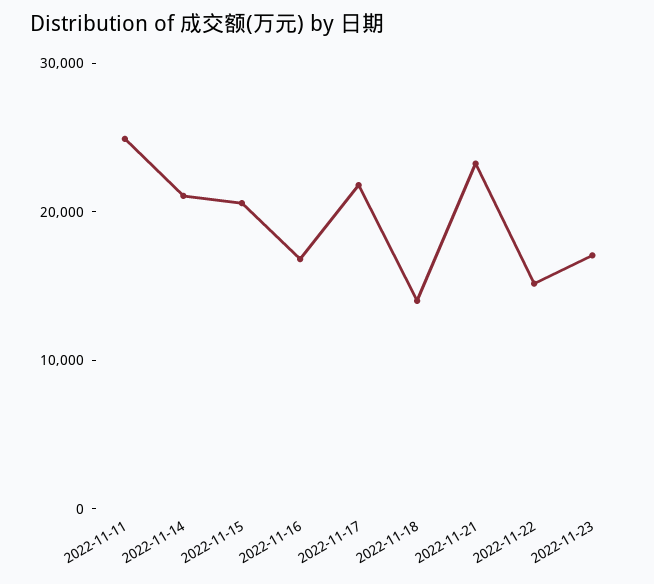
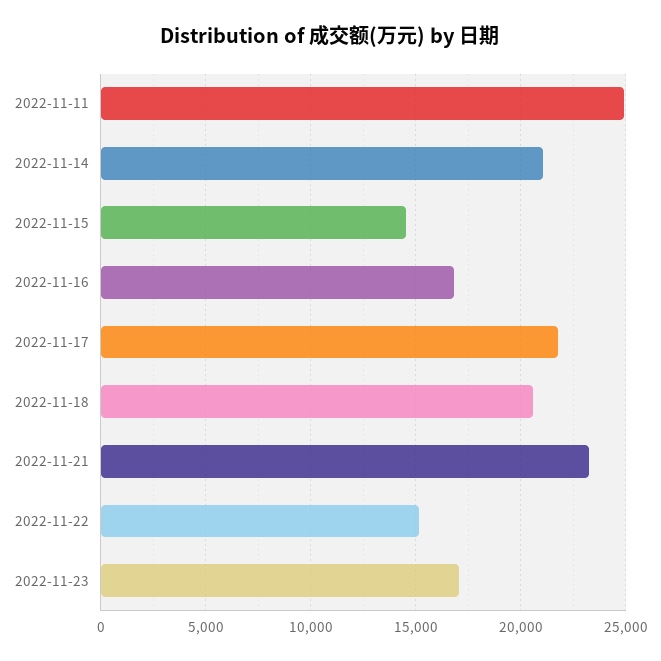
  {
    "2022-11-11": 25000,
    "2022-11-14": 21000,
-   "2022-11-15": 20000,
+   "2022-11-15": 14500,
    "2022-11-16": 17000,
    "2022-11-17": 22000,
-   "2022-11-18": 14000,
+   "2022-11-18": 20500,
    "2022-11-21": 23000,
    "2022-11-22": 15000,
    "2022-11-23": 17000
  }

